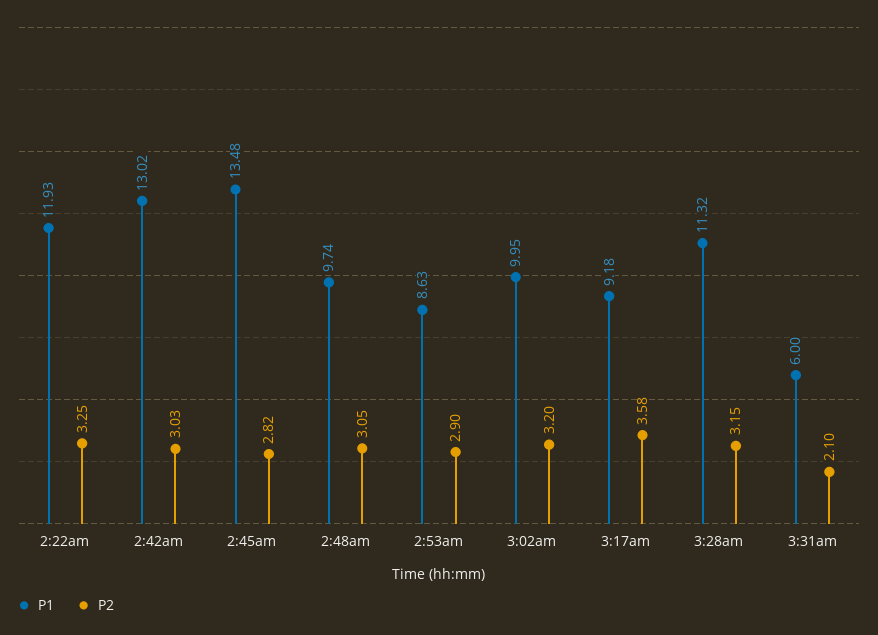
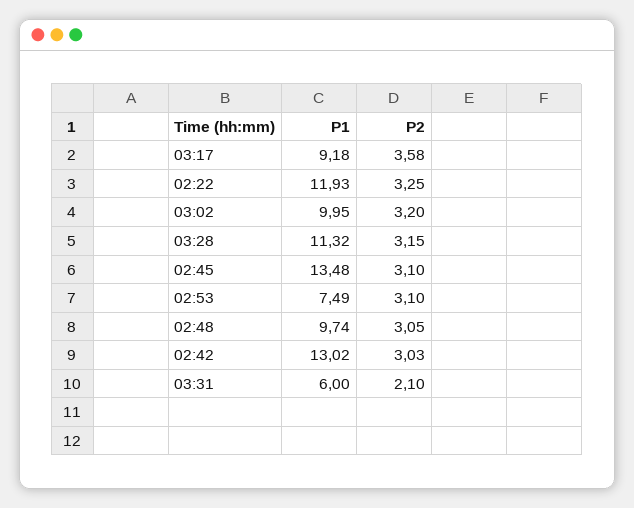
  {
    "P1": {
      "2:22am": 11.93,
      "2:42am": 13.02,
      "2:45am": 13.48,
      "2:48am": 9.74,
-     "2:53am": 8.63,
+     "2:53am": 7.49,
      "3:02am": 9.95,
      "3:17am": 9.18,
      "3:28am": 11.32,
      "3:31am": 6
    },
    "P2": {
      "2:22am": 3.25,
      "2:42am": 3.03,
-     "2:45am": 2.82,
+     "2:45am": 3.1,
      "2:48am": 3.05,
-     "2:53am": 2.9,
+     "2:53am": 3.1,
      "3:02am": 3.2,
      "3:17am": 3.58,
      "3:28am": 3.15,
      "3:31am": 2.1
    }
  }

